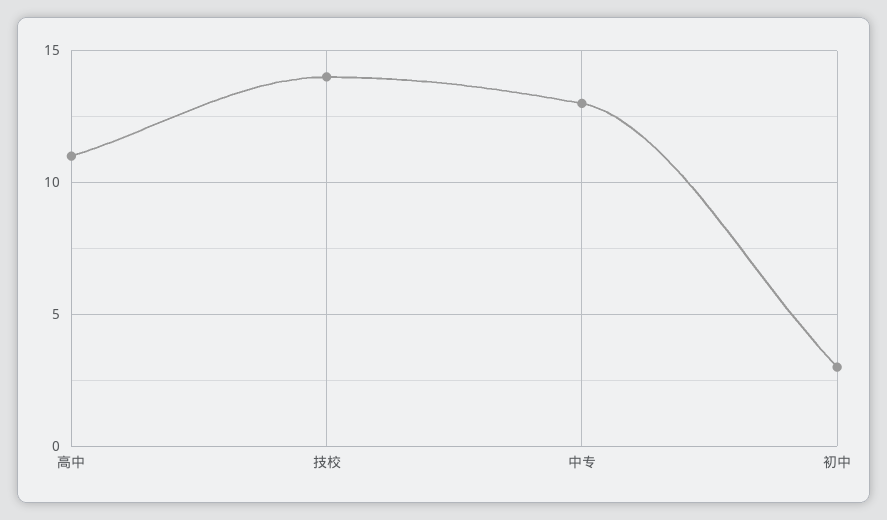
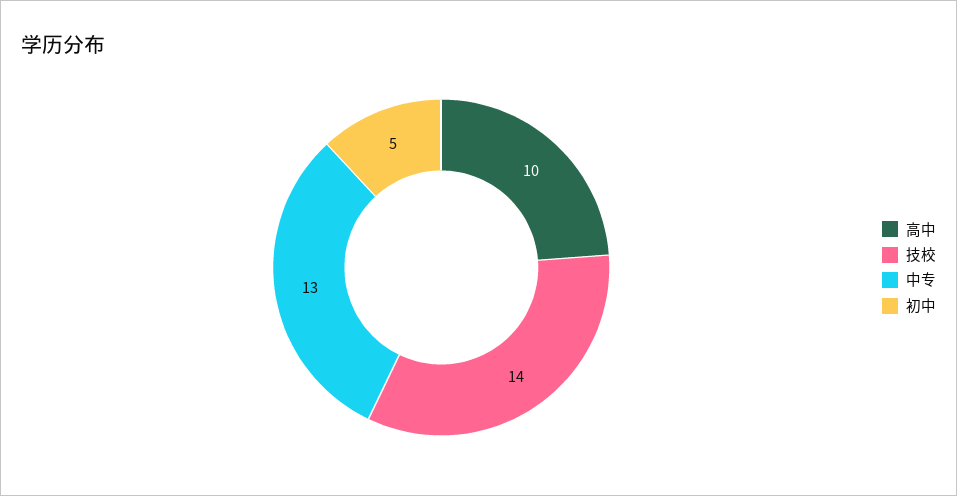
  {
-   "高中": 11,
+   "高中": 10,
    "技校": 14,
    "中专": 13,
-   "初中": 3
+   "初中": 5
  }

